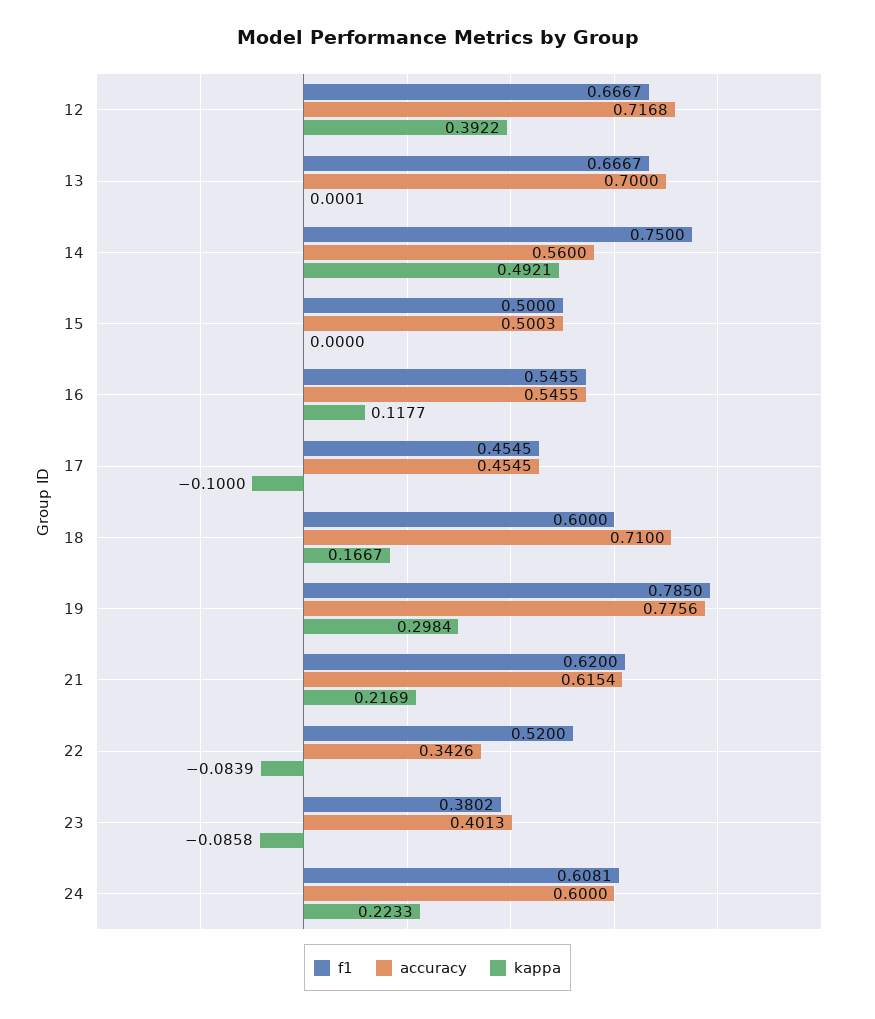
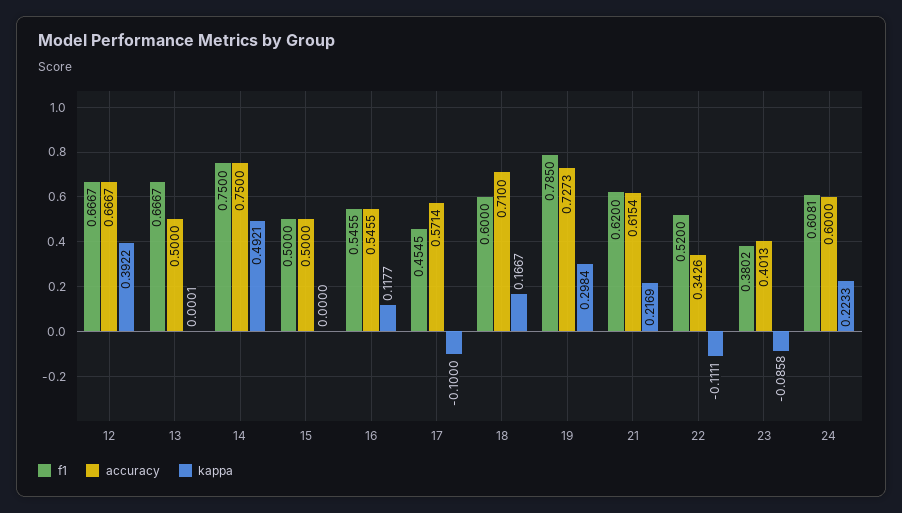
  {
    "f1": {
      "12": 0.6667,
      "13": 0.6667,
      "14": 0.75,
      "15": 0.5,
      "16": 0.5455,
      "17": 0.4545,
      "18": 0.6,
      "19": 0.785,
      "21": 0.62,
      "22": 0.52,
      "23": 0.3802,
      "24": 0.6081
    },
    "accuracy": {
-     "12": 0.7168,
+     "12": 0.6667,
-     "13": 0.7,
+     "13": 0.5,
-     "14": 0.56,
+     "14": 0.75,
-     "15": 0.5003,
+     "15": 0.5,
      "16": 0.5455,
-     "17": 0.4545,
+     "17": 0.5714,
      "18": 0.71,
-     "19": 0.7756,
+     "19": 0.7273,
      "21": 0.6154,
      "22": 0.3426,
      "23": 0.4013,
      "24": 0.6
    },
    "kappa": {
      "12": 0.3922,
      "13": 0.0001,
      "14": 0.4921,
      "15": 0,
      "16": 0.1177,
      "17": -0.1,
      "18": 0.1667,
      "19": 0.2984,
      "21": 0.2169,
-     "22": -0.0839,
+     "22": -0.1111,
      "23": -0.0858,
      "24": 0.2233
    }
  }

